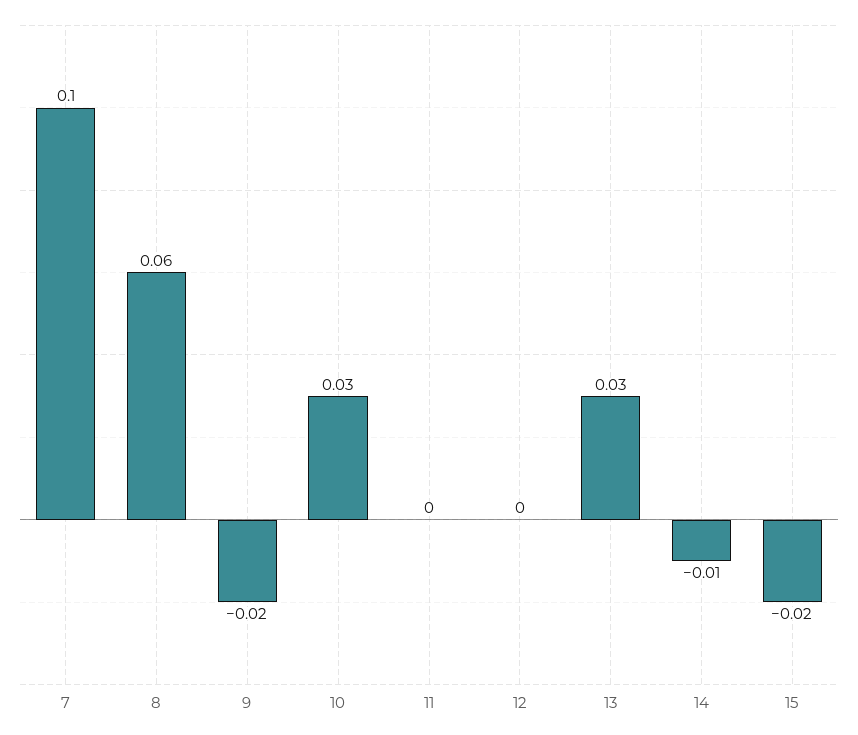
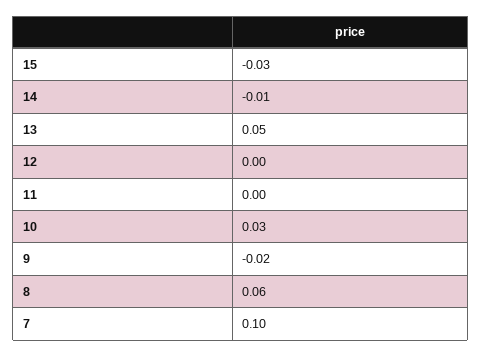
  {
    "7": 0.1,
    "8": 0.06,
    "9": -0.02,
    "10": 0.03,
    "11": 0,
    "12": 0,
-   "13": 0.03,
+   "13": 0.05,
    "14": -0.01,
-   "15": -0.02
+   "15": -0.03
  }

